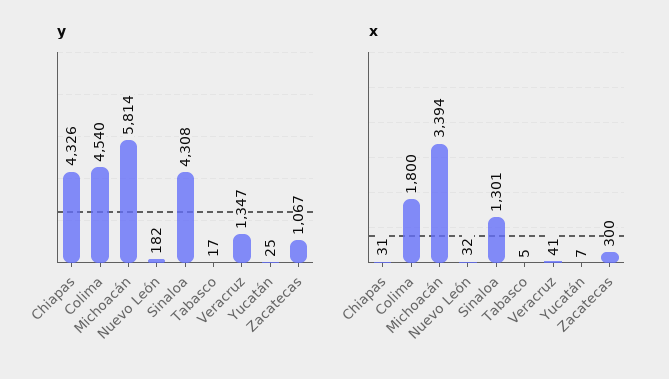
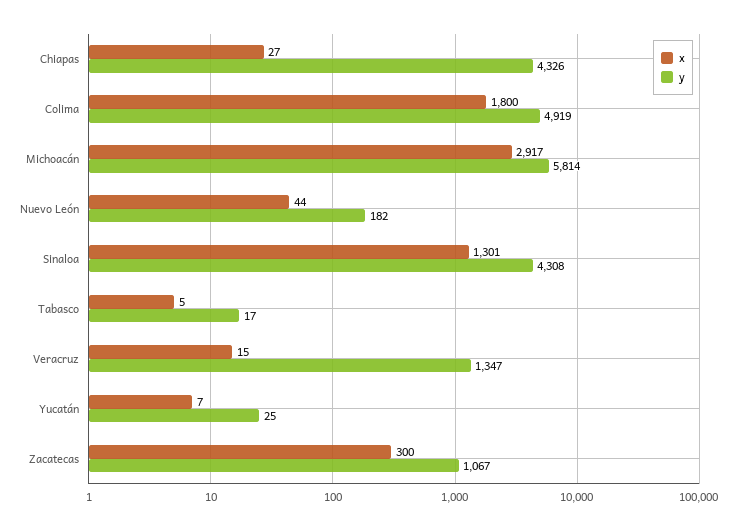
  {
    "y": {
      "Chiapas": 4326,
-     "Colima": 4540,
+     "Colima": 4919,
      "Michoacán": 5814,
      "Nuevo León": 182,
      "Sinaloa": 4308,
      "Tabasco": 17,
      "Veracruz": 1347,
      "Yucatán": 25,
      "Zacatecas": 1067
    },
    "x": {
-     "Chiapas": 31,
+     "Chiapas": 27,
      "Colima": 1800,
-     "Michoacán": 3394,
+     "Michoacán": 2917,
-     "Nuevo León": 32,
+     "Nuevo León": 44,
      "Sinaloa": 1301,
      "Tabasco": 5,
-     "Veracruz": 41,
+     "Veracruz": 15,
      "Yucatán": 7,
      "Zacatecas": 300
    }
  }

